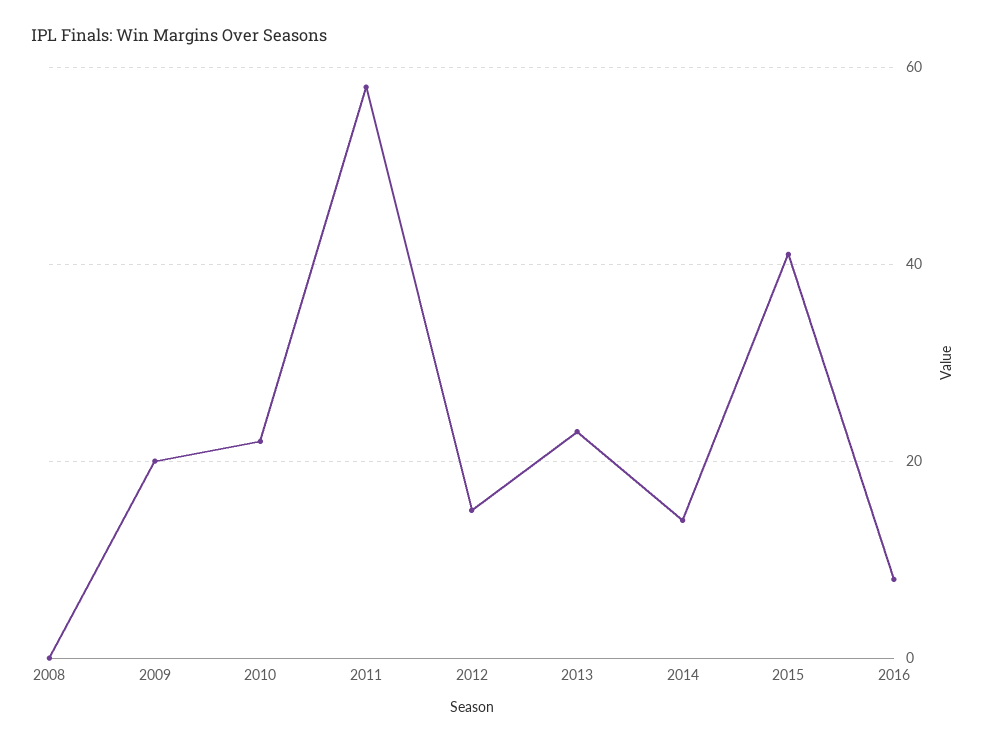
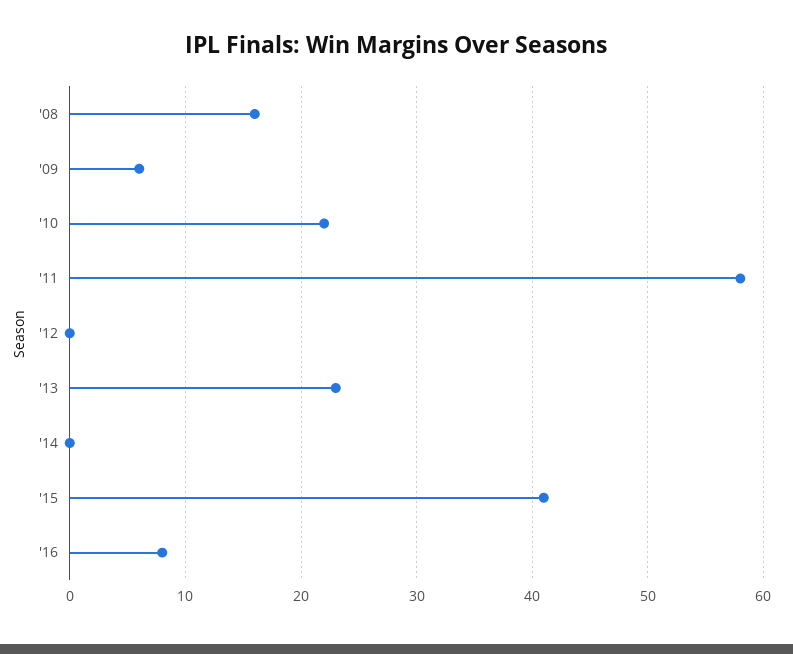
  {
-   "2008": 0,
+   "2008": 16,
-   "2009": 20,
+   "2009": 6,
    "2010": 22,
    "2011": 58,
-   "2012": 15,
+   "2012": 0,
    "2013": 23,
-   "2014": 15,
+   "2014": 0,
    "2015": 41,
    "2016": 8
  }

